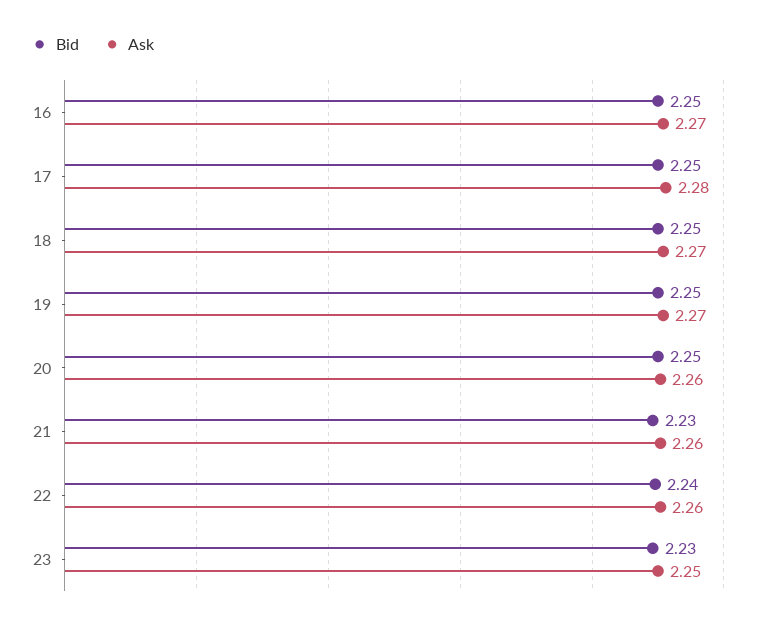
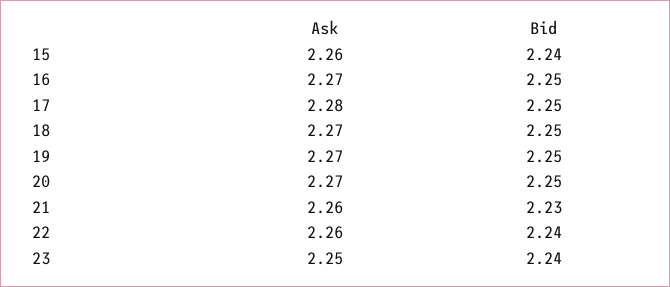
  {
    "Bid": {
      "16": 2.25,
      "17": 2.25,
      "18": 2.25,
      "19": 2.25,
      "20": 2.25,
      "21": 2.23,
      "22": 2.24,
-     "23": 2.23
+     "23": 2.24,
+     "15": 2.24
    },
    "Ask": {
      "16": 2.27,
      "17": 2.28,
      "18": 2.27,
      "19": 2.27,
-     "20": 2.26,
+     "20": 2.27,
      "21": 2.26,
      "22": 2.26,
-     "23": 2.25
+     "23": 2.25,
+     "15": 2.26
    }
  }

